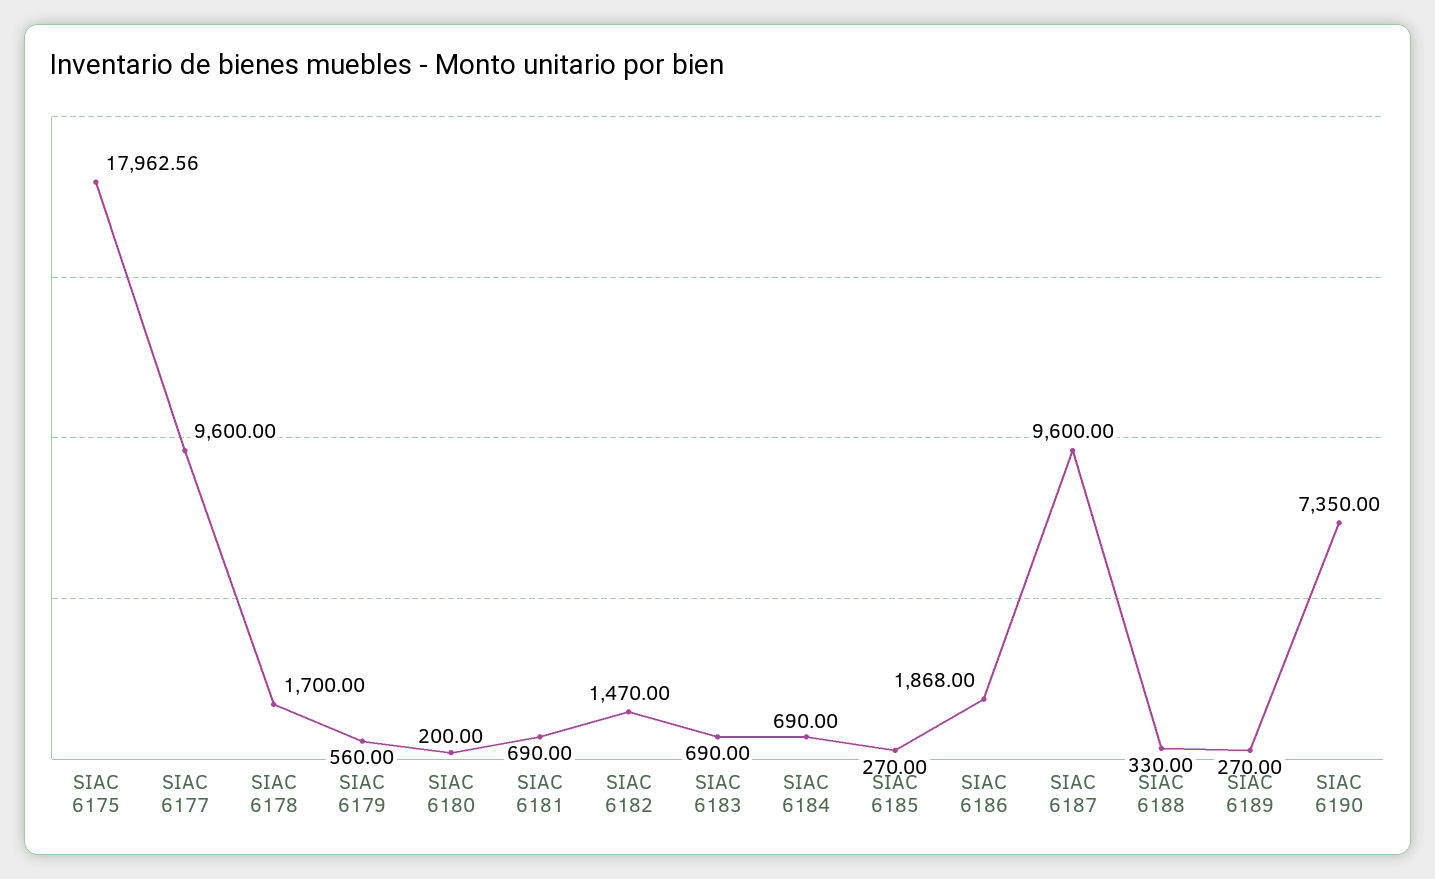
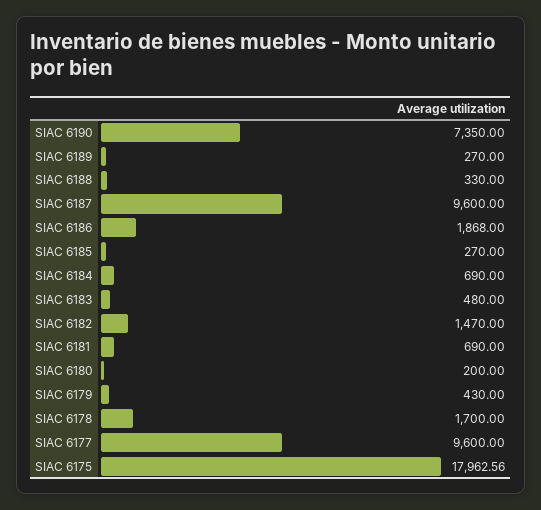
  {
    "SIAC 6175": 17962.56,
    "SIAC 6177": 9600,
    "SIAC 6178": 1700,
-   "SIAC 6179": 560,
+   "SIAC 6179": 430,
    "SIAC 6180": 200,
    "SIAC 6181": 690,
    "SIAC 6182": 1470,
-   "SIAC 6183": 690,
+   "SIAC 6183": 480,
    "SIAC 6184": 690,
    "SIAC 6185": 270,
    "SIAC 6186": 1868,
    "SIAC 6187": 9600,
    "SIAC 6188": 330,
    "SIAC 6189": 270,
    "SIAC 6190": 7350
  }

